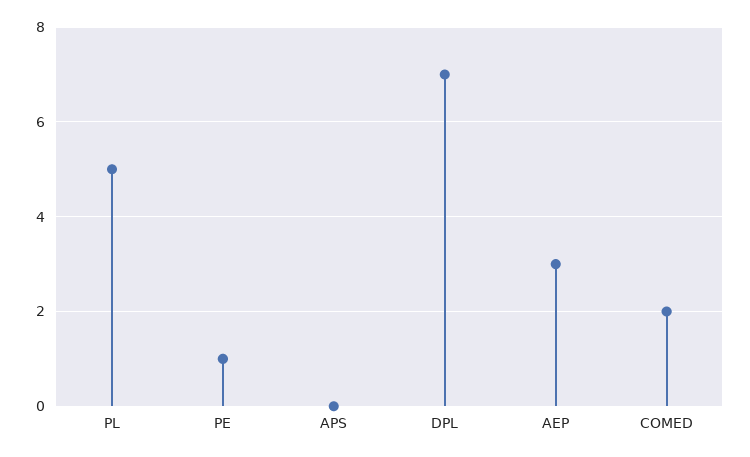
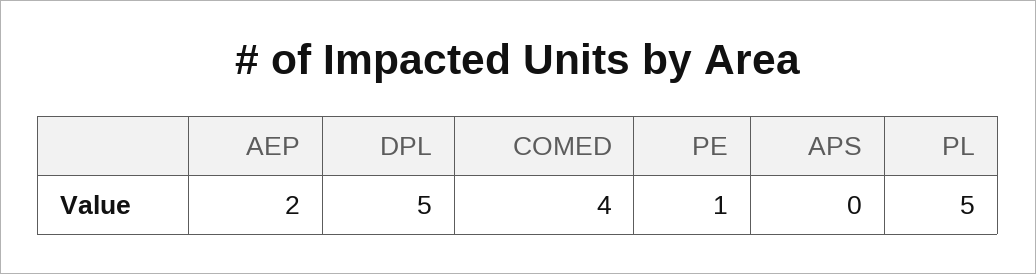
  {
    "PL": 5,
    "PE": 1,
    "APS": 0,
-   "DPL": 7,
+   "DPL": 5,
-   "AEP": 3,
+   "AEP": 2,
-   "COMED": 2
+   "COMED": 4
  }

